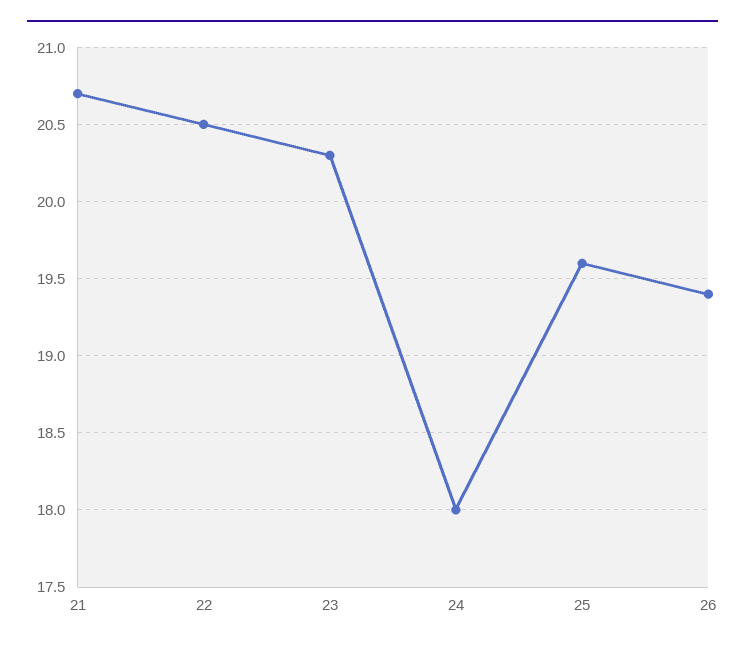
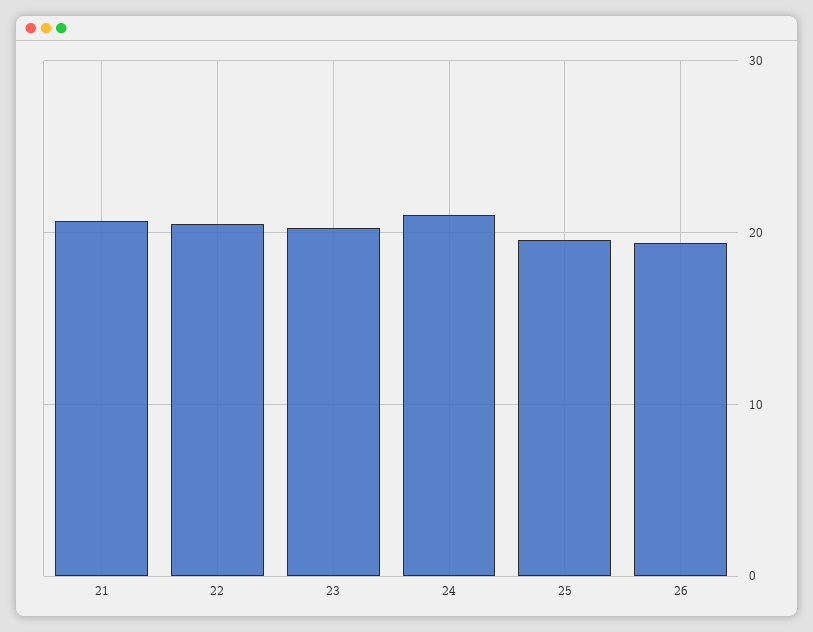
  {
    "21": 20.7,
    "22": 20.5,
    "23": 20.3,
-   "24": 18,
+   "24": 21,
    "25": 19.6,
    "26": 19.4
  }

